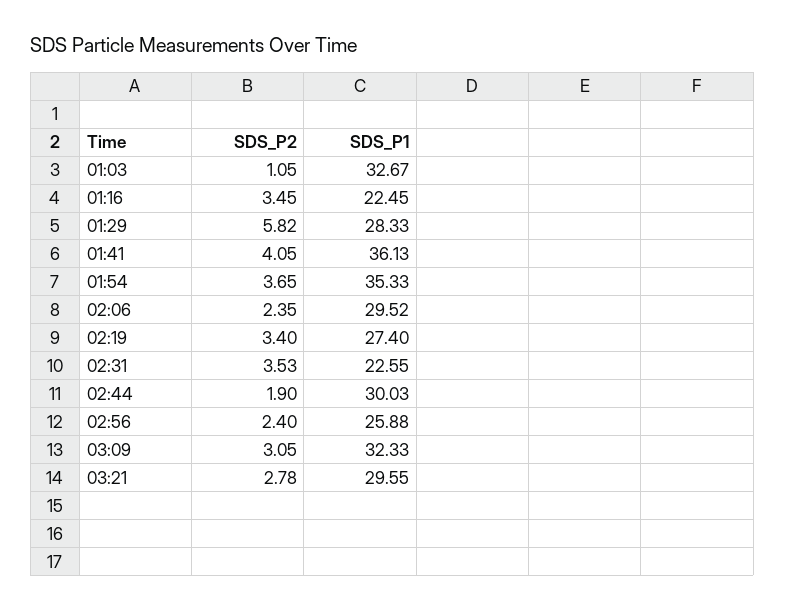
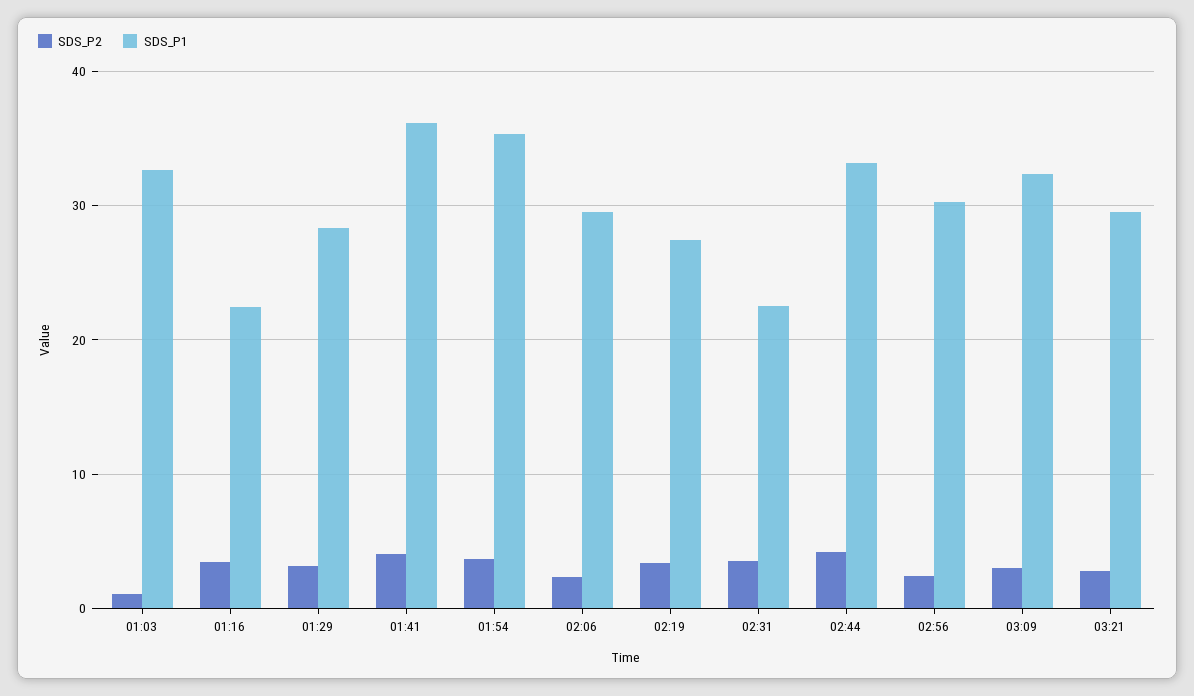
  {
    "SDS_P2": {
      "01:03": 1.05,
      "01:16": 3.45,
-     "01:29": 5.82,
+     "01:29": 3,
      "01:41": 4.05,
      "01:54": 3.65,
      "02:06": 2.35,
      "02:19": 3.4,
      "02:31": 3.53,
-     "02:44": 1.9,
+     "02:44": 4,
      "02:56": 2.4,
      "03:09": 3.05,
      "03:21": 2.78
    },
    "SDS_P1": {
      "01:03": 32.67,
      "01:16": 22.45,
      "01:29": 28.33,
      "01:41": 36.13,
      "01:54": 35.33,
      "02:06": 29.52,
      "02:19": 27.4,
      "02:31": 22.55,
-     "02:44": 30.03,
+     "02:44": 33,
-     "02:56": 25.88,
+     "02:56": 30,
      "03:09": 32.33,
      "03:21": 29.55
    }
  }

